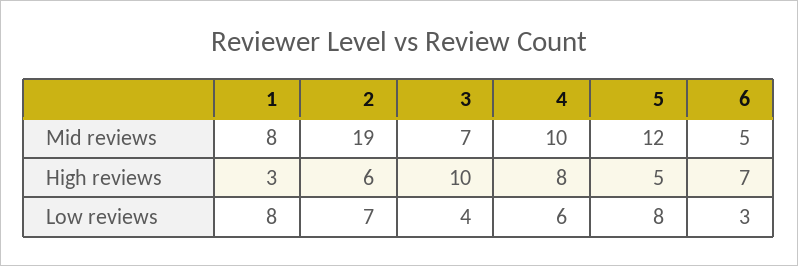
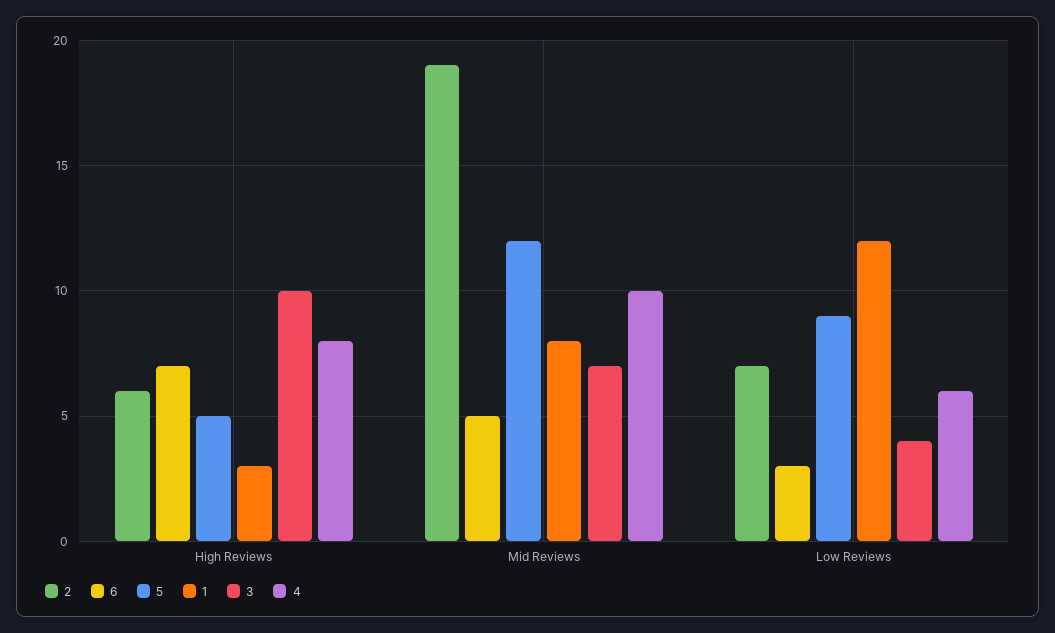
  {
    "1": {
      "Mid reviews": 8,
      "High reviews": 3,
-     "Low reviews": 8
+     "Low reviews": 12
    },
    "2": {
      "Mid reviews": 19,
      "High reviews": 6,
      "Low reviews": 7
    },
    "3": {
      "Mid reviews": 7,
      "High reviews": 10,
      "Low reviews": 4
    },
    "4": {
      "Mid reviews": 10,
      "High reviews": 8,
      "Low reviews": 6
    },
    "5": {
      "Mid reviews": 12,
      "High reviews": 5,
-     "Low reviews": 8
+     "Low reviews": 9
    },
    "6": {
      "Mid reviews": 5,
      "High reviews": 7,
      "Low reviews": 3
    }
  }

